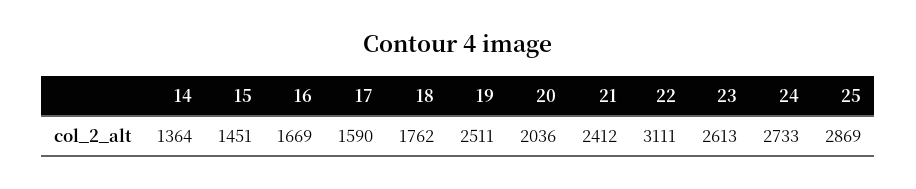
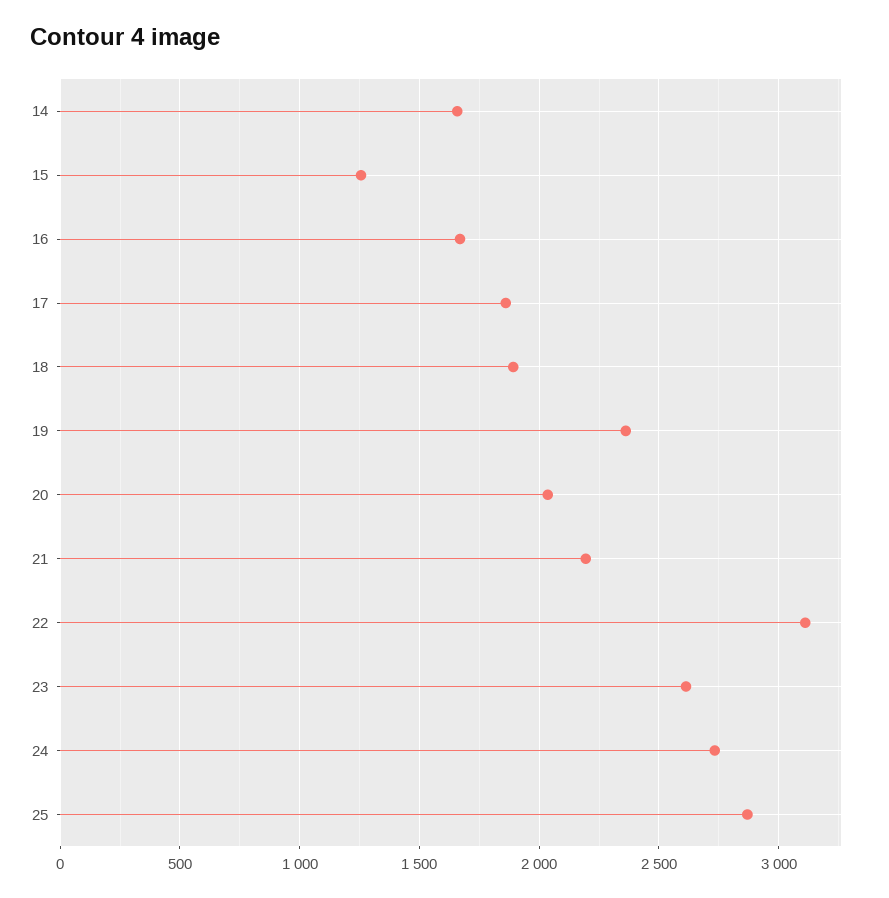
  {
-   "14": 1364,
+   "14": 1650,
-   "15": 1451,
+   "15": 1250,
    "16": 1669,
-   "17": 1590,
+   "17": 1850,
-   "18": 1762,
+   "18": 1900,
-   "19": 2511,
+   "19": 2350,
    "20": 2036,
-   "21": 2412,
+   "21": 2200,
    "22": 3111,
    "23": 2613,
    "24": 2733,
    "25": 2869
  }

